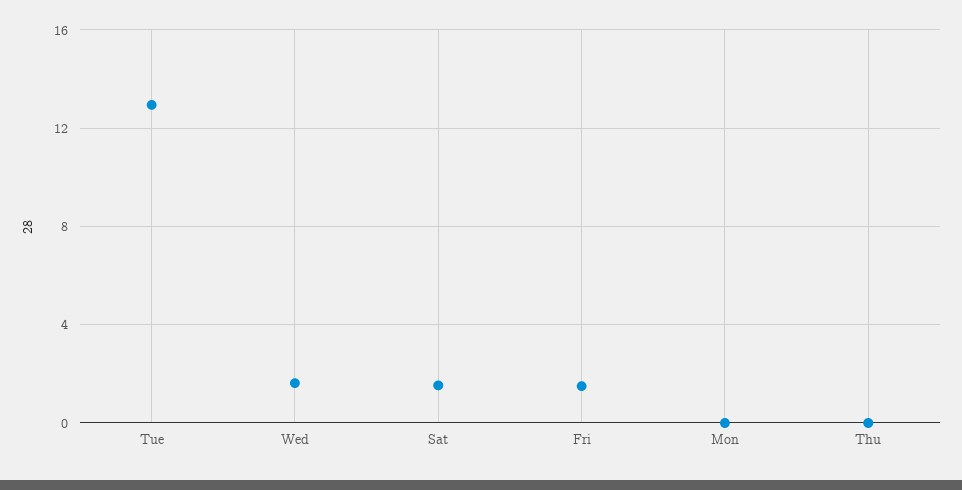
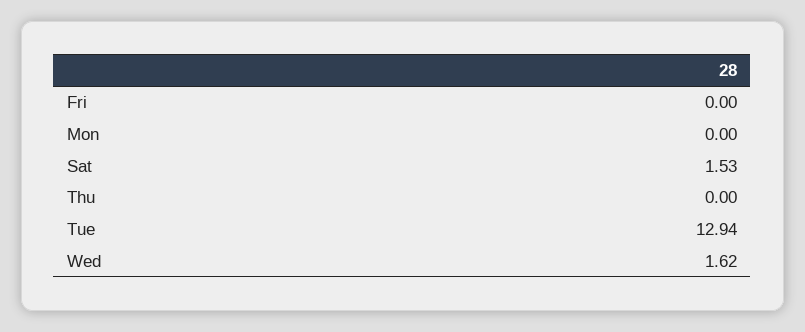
  {
    "Tue": 12.94,
    "Wed": 1.62,
    "Sat": 1.53,
-   "Fri": 1.5,
+   "Fri": 0,
    "Mon": 0,
    "Thu": 0
  }

